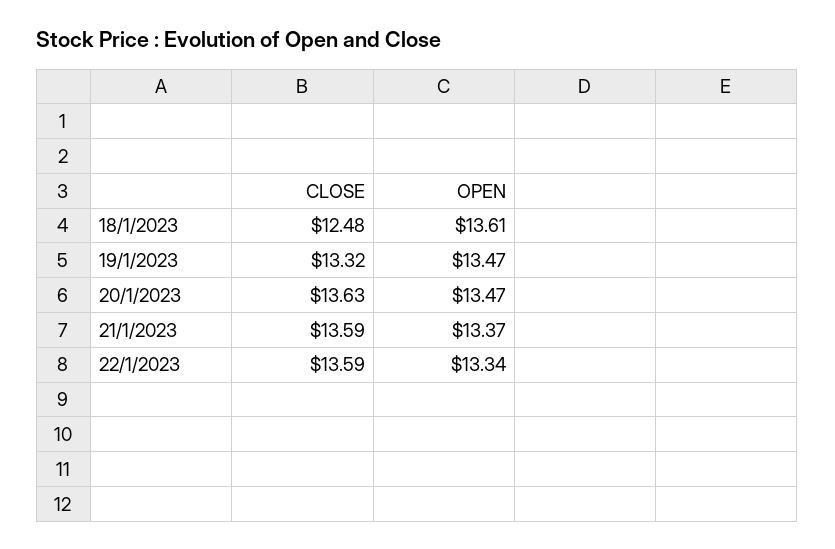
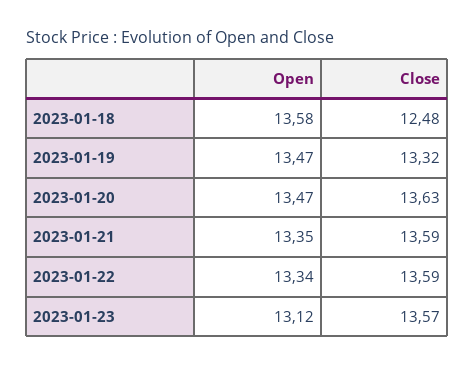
  {
    "CLOSE": {
      "18/1/2023": 12.48,
      "19/1/2023": 13.32,
      "20/1/2023": 13.63,
      "21/1/2023": 13.59,
-     "22/1/2023": 13.59
+     "22/1/2023": 13.59,
+     "2023-01-23": 13.57
    },
    "OPEN": {
-     "18/1/2023": 13.61,
+     "18/1/2023": 13.58,
      "19/1/2023": 13.47,
      "20/1/2023": 13.47,
-     "21/1/2023": 13.37,
+     "21/1/2023": 13.35,
-     "22/1/2023": 13.34
+     "22/1/2023": 13.34,
+     "2023-01-23": 13.12
    }
  }

